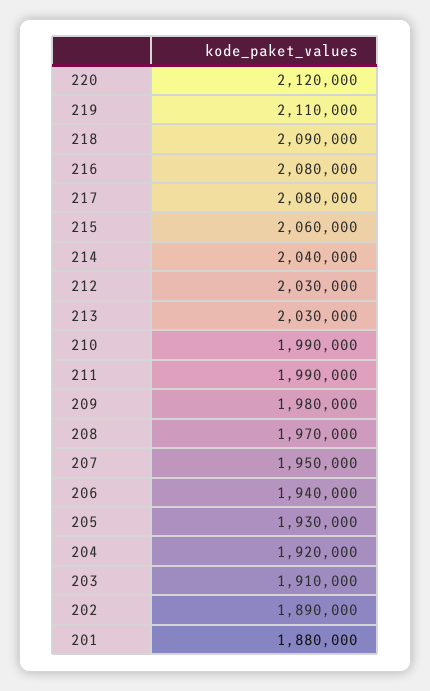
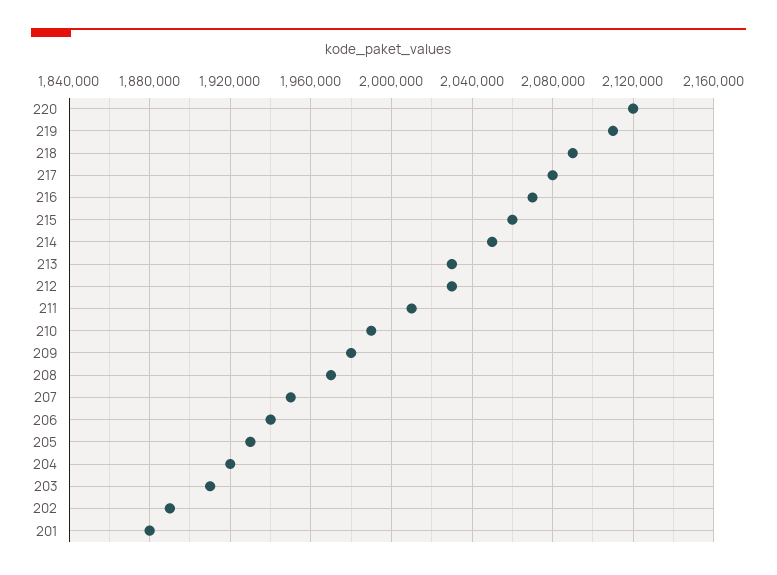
  {
    "220": 2120000,
    "219": 2110000,
    "218": 2090000,
-   "216": 2080000,
+   "216": 2070000,
    "217": 2080000,
    "215": 2060000,
-   "214": 2040000,
+   "214": 2050000,
    "212": 2030000,
    "213": 2030000,
    "210": 1990000,
-   "211": 1990000,
+   "211": 2010000,
    "209": 1980000,
    "208": 1970000,
    "207": 1950000,
    "206": 1940000,
    "205": 1930000,
    "204": 1920000,
    "203": 1910000,
    "202": 1890000,
    "201": 1880000
  }

